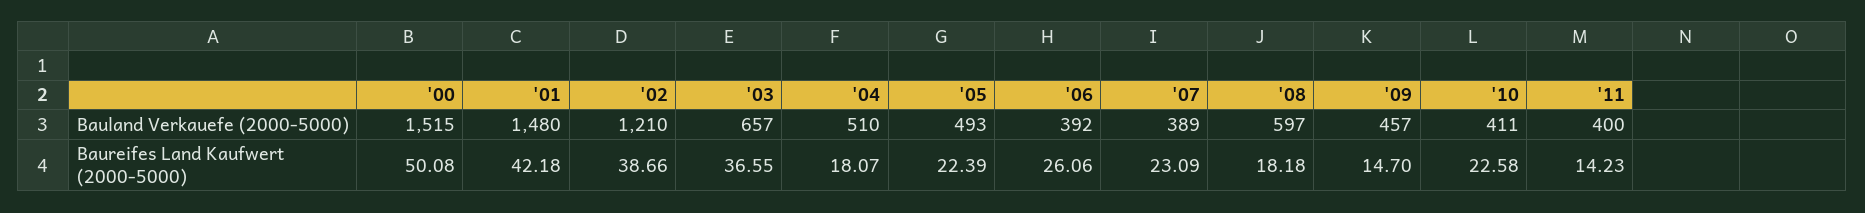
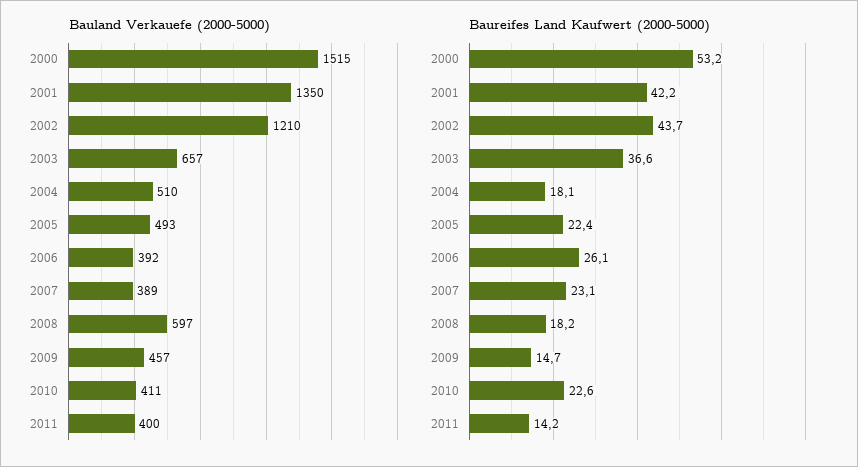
  {
    "Bauland Verkauefe (2000-5000)": {
      "'00": 1515,
-     "'01": 1480,
+     "'01": 1350,
      "'02": 1210,
      "'03": 657,
      "'04": 510,
      "'05": 493,
      "'06": 392,
      "'07": 389,
      "'08": 597,
      "'09": 457,
      "'10": 411,
      "'11": 400
    },
    "Baureifes Land Kaufwert (2000-5000)": {
-     "'00": 50.08,
+     "'00": 53.2,
      "'01": 42.18,
-     "'02": 38.66,
+     "'02": 43.7,
      "'03": 36.55,
      "'04": 18.07,
      "'05": 22.39,
      "'06": 26.06,
      "'07": 23.09,
      "'08": 18.18,
      "'09": 14.7,
      "'10": 22.58,
      "'11": 14.23
    }
  }

